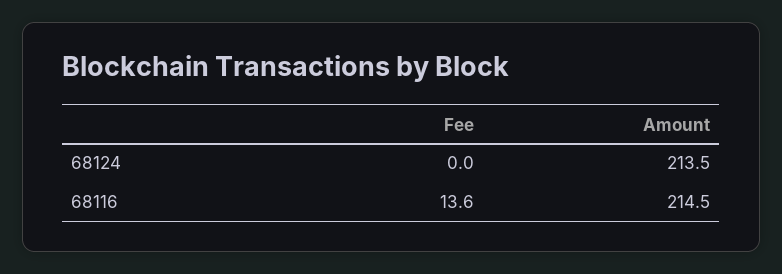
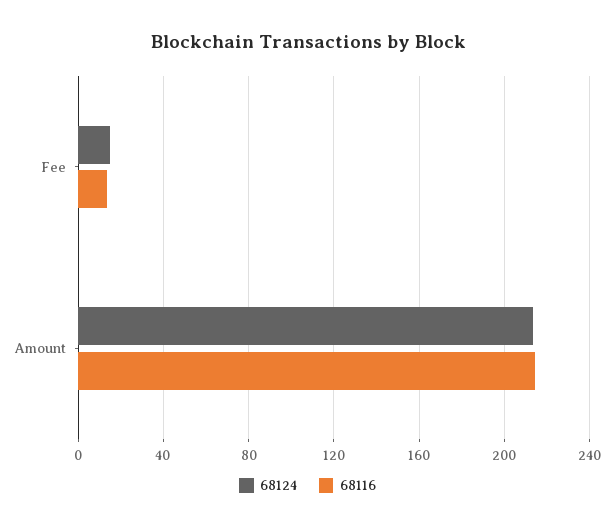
  {
    "68124": {
-     "Fee": 0,
+     "Fee": 15,
      "Amount": 213.5
    },
    "68116": {
      "Fee": 13.6,
      "Amount": 214.5
    }
  }

